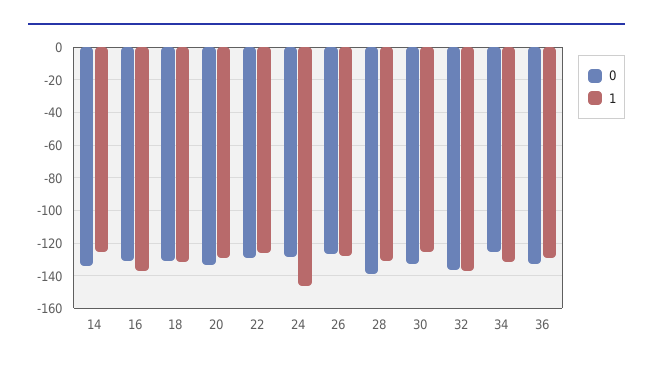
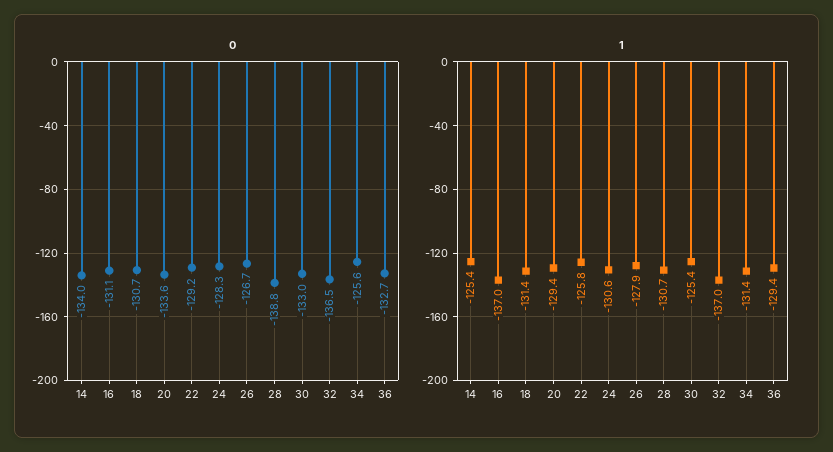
  {
    "0": {
      "14": -134,
      "16": -131.1,
      "18": -130.7,
      "20": -133.6,
      "22": -129.2,
      "24": -128.3,
      "26": -126.7,
      "28": -138.8,
      "30": -133,
      "32": -136.5,
      "34": -125.6,
      "36": -132.7
    },
    "1": {
      "14": -125.4,
      "16": -137,
      "18": -131.4,
      "20": -129.4,
      "22": -125.8,
-     "24": -145,
+     "24": -130.6,
      "26": -127.9,
      "28": -130.7,
      "30": -125.4,
      "32": -137,
      "34": -131.4,
      "36": -129.4
    }
  }

